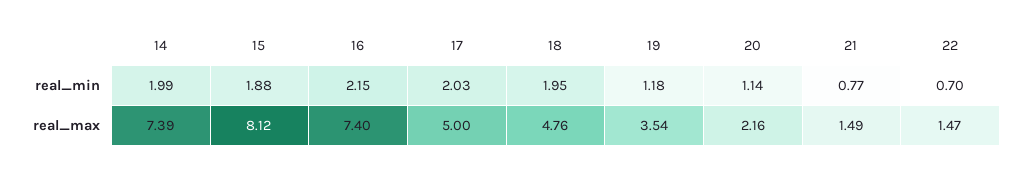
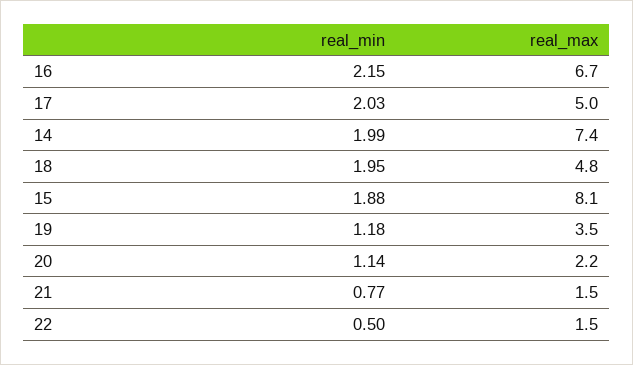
  {
    "14": {
      "real_min": 1.99,
      "real_max": 7.39
    },
    "15": {
      "real_min": 1.88,
      "real_max": 8.12
    },
    "16": {
      "real_min": 2.15,
-     "real_max": 7.4
+     "real_max": 6.7
    },
    "17": {
      "real_min": 2.03,
      "real_max": 5
    },
    "18": {
      "real_min": 1.95,
      "real_max": 4.76
    },
    "19": {
      "real_min": 1.18,
      "real_max": 3.54
    },
    "20": {
      "real_min": 1.14,
      "real_max": 2.16
    },
    "21": {
      "real_min": 0.77,
      "real_max": 1.49
    },
    "22": {
-     "real_min": 0.7,
+     "real_min": 0.5,
      "real_max": 1.47
    }
  }

